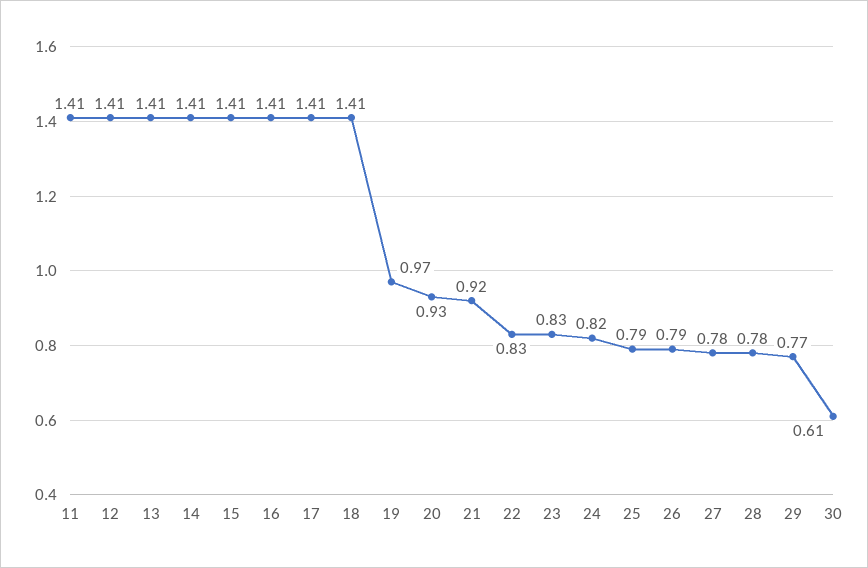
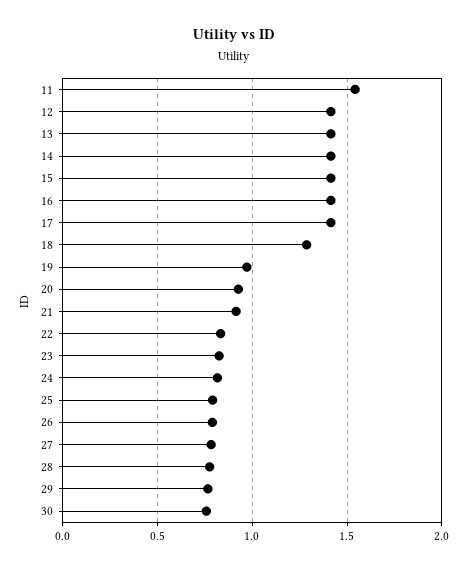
  {
-   "11": 1.41,
+   "11": 1.55,
    "12": 1.41,
    "13": 1.41,
    "14": 1.41,
    "15": 1.41,
    "16": 1.41,
    "17": 1.41,
-   "18": 1.41,
+   "18": 1.3,
    "19": 0.97,
    "20": 0.93,
    "21": 0.92,
    "22": 0.83,
    "23": 0.83,
    "24": 0.82,
    "25": 0.79,
    "26": 0.79,
    "27": 0.78,
    "28": 0.78,
    "29": 0.77,
-   "30": 0.61
+   "30": 0.75
  }

